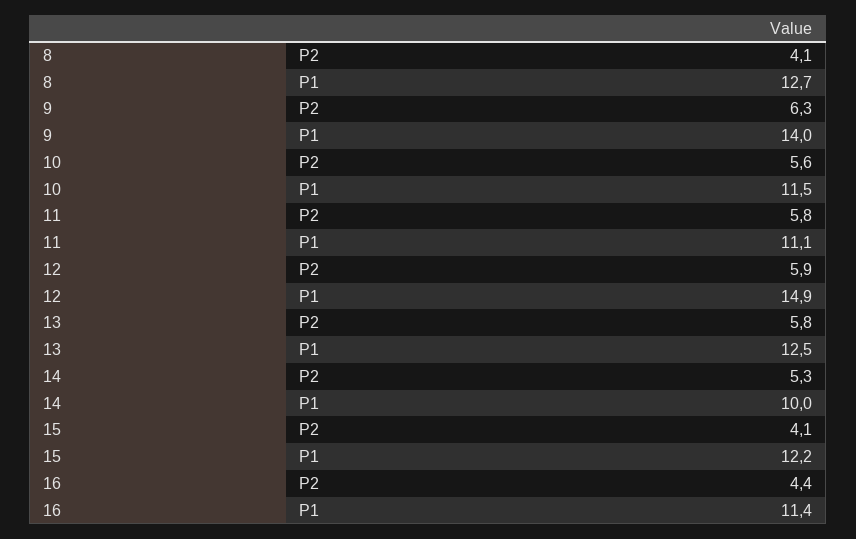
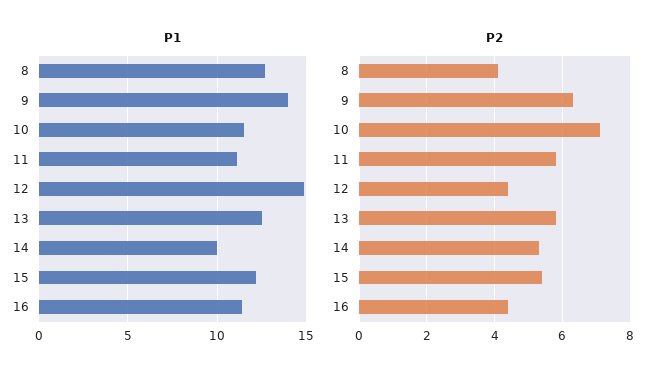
  {
    "P2": {
      "8": 4.1,
      "9": 6.3,
-     "10": 5.6,
+     "10": 7,
      "11": 5.8,
-     "12": 5.9,
+     "12": 4.5,
      "13": 5.8,
      "14": 5.3,
-     "15": 4.1,
+     "15": 5.5,
      "16": 4.4
    },
    "P1": {
      "8": 12.7,
      "9": 14,
      "10": 11.5,
      "11": 11.1,
      "12": 14.9,
      "13": 12.5,
      "14": 10,
      "15": 12.2,
      "16": 11.4
    }
  }

